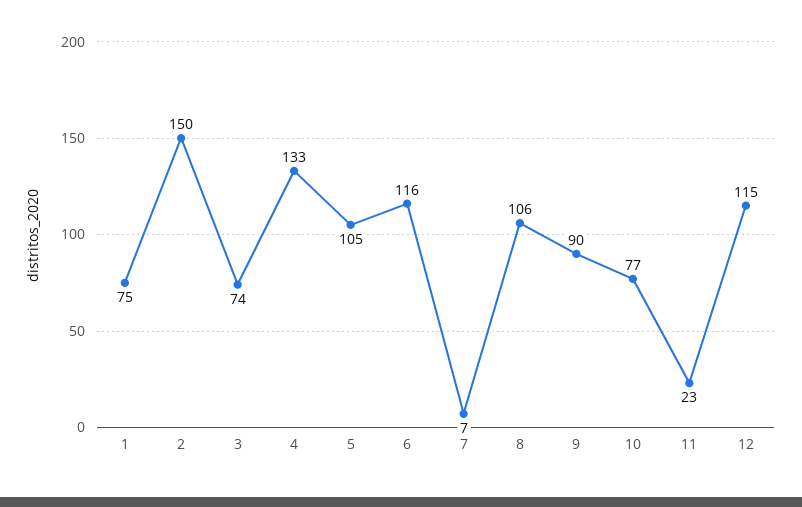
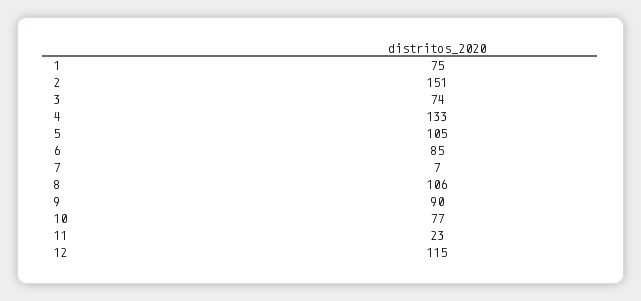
  {
    "1": 75,
-   "2": 150,
+   "2": 151,
    "3": 74,
    "4": 133,
    "5": 105,
-   "6": 116,
+   "6": 85,
    "7": 7,
    "8": 106,
    "9": 90,
    "10": 77,
    "11": 23,
    "12": 115
  }

